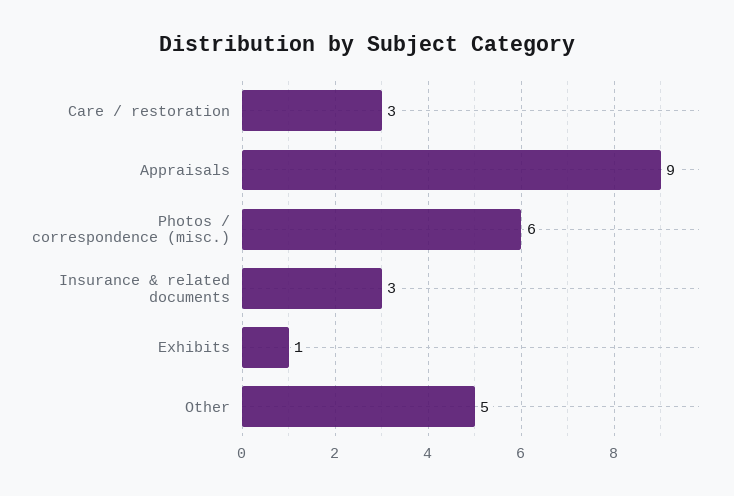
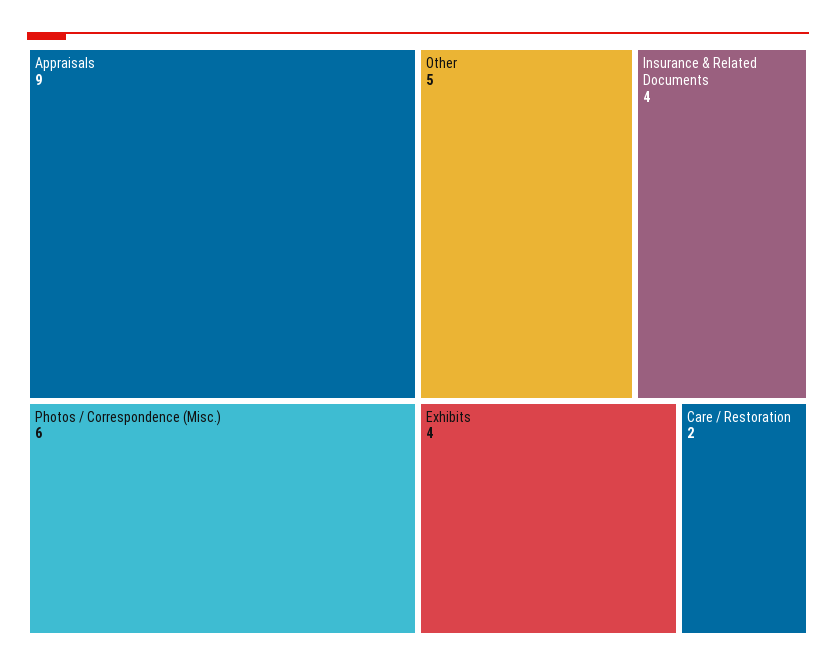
  {
-   "Care / restoration": 3,
+   "Care / restoration": 2,
    "Appraisals": 9,
    "Photos / correspondence (misc.)": 6,
-   "Insurance & related documents": 3,
+   "Insurance & related documents": 4,
-   "Exhibits": 1,
+   "Exhibits": 4,
    "Other": 5
  }

